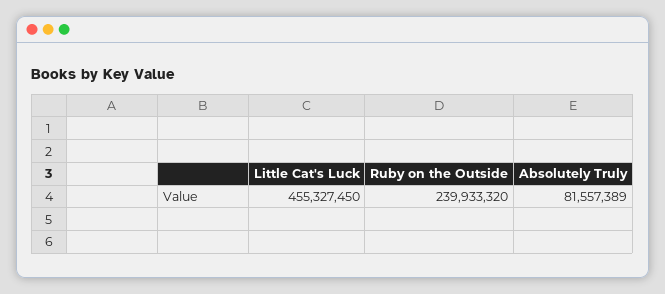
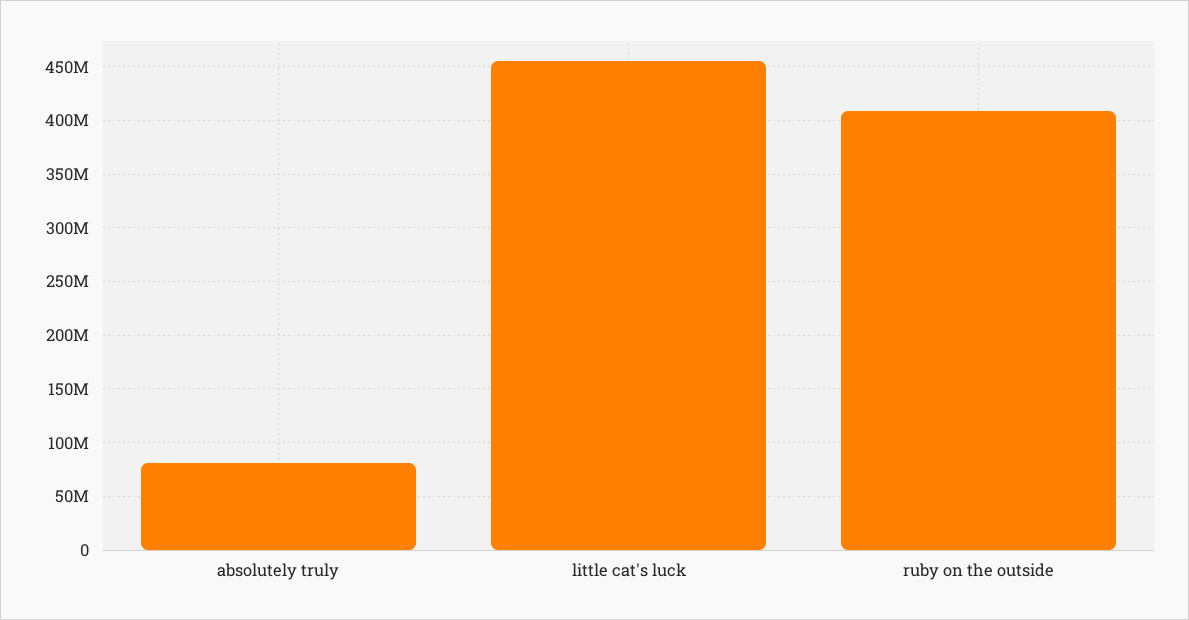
  {
    "Little Cat's Luck": 455327450,
-   "Ruby on the Outside": 239933320,
+   "Ruby on the Outside": 410000000,
    "Absolutely Truly": 81557389
  }

